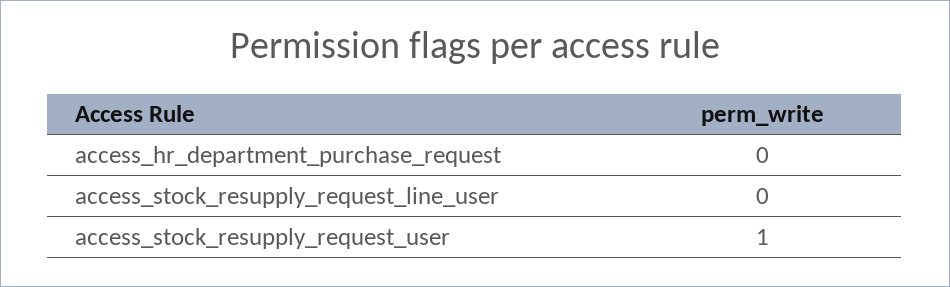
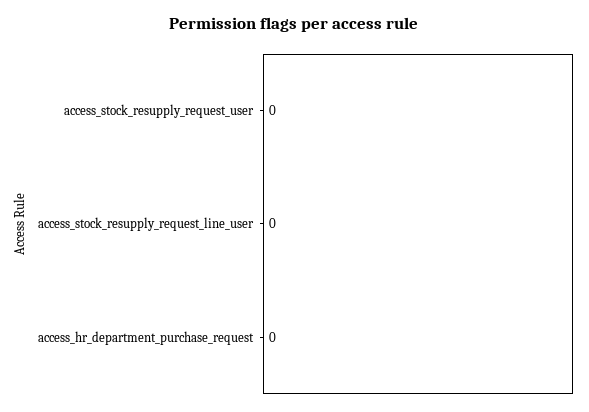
  {
    "access_hr_department_purchase_request": 0,
    "access_stock_resupply_request_line_user": 0,
-   "access_stock_resupply_request_user": 1
+   "access_stock_resupply_request_user": 0
  }

